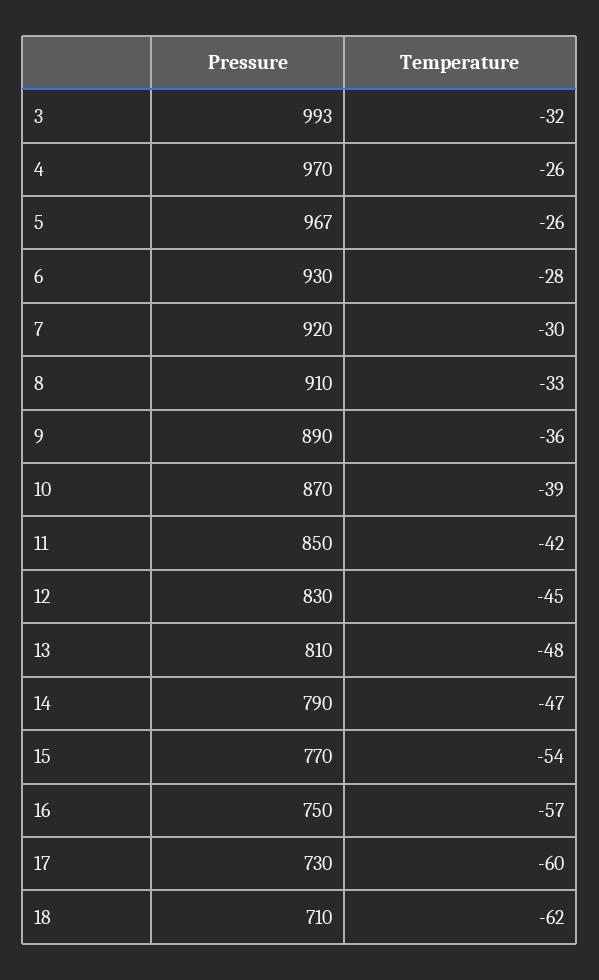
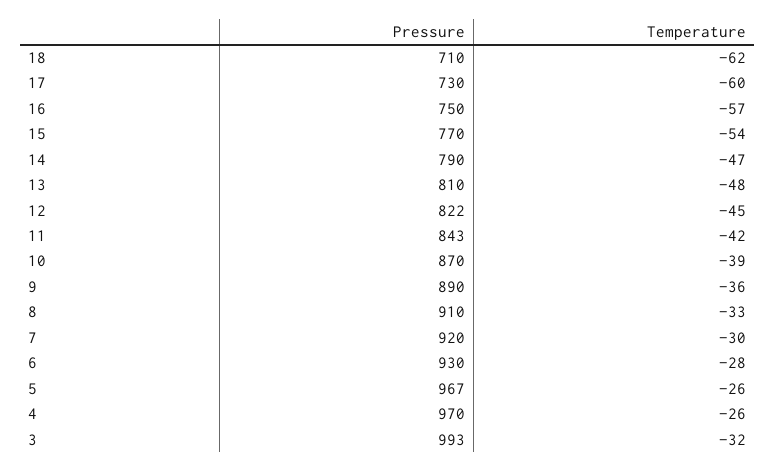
  {
    "Pressure": {
      "3": 993,
      "4": 970,
      "5": 967,
      "6": 930,
      "7": 920,
      "8": 910,
      "9": 890,
      "10": 870,
-     "11": 850,
+     "11": 843,
-     "12": 830,
+     "12": 822,
      "13": 810,
      "14": 790,
      "15": 770,
      "16": 750,
      "17": 730,
      "18": 710
    },
    "Temperature": {
      "3": -32,
      "4": -26,
      "5": -26,
      "6": -28,
      "7": -30,
      "8": -33,
      "9": -36,
      "10": -39,
      "11": -42,
      "12": -45,
      "13": -48,
      "14": -47,
      "15": -54,
      "16": -57,
      "17": -60,
      "18": -62
    }
  }

